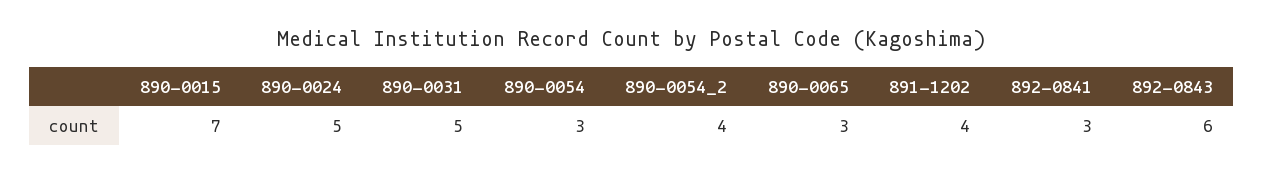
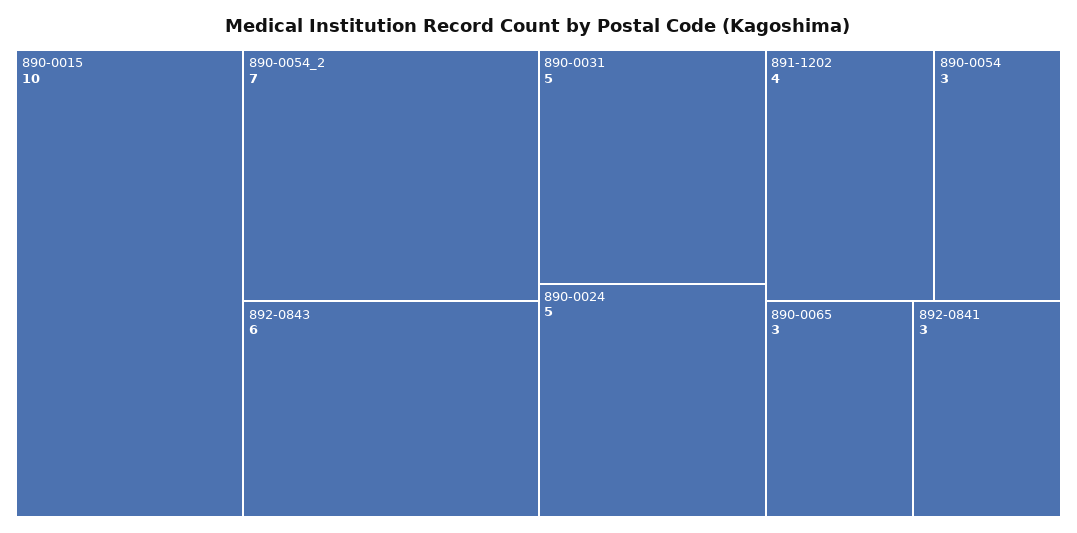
  {
-   "890-0015": 7,
+   "890-0015": 10,
    "890-0024": 5,
    "890-0031": 5,
    "890-0054": 3,
-   "890-0054_2": 4,
+   "890-0054_2": 7,
    "890-0065": 3,
    "891-1202": 4,
    "892-0841": 3,
    "892-0843": 6
  }

